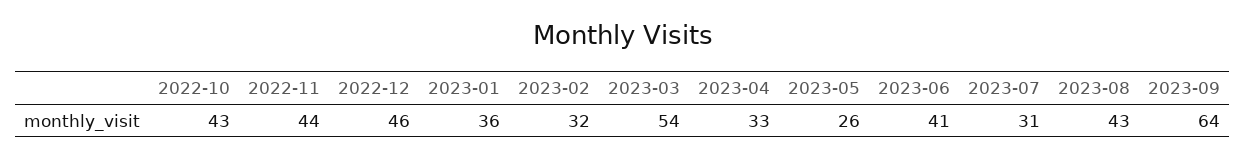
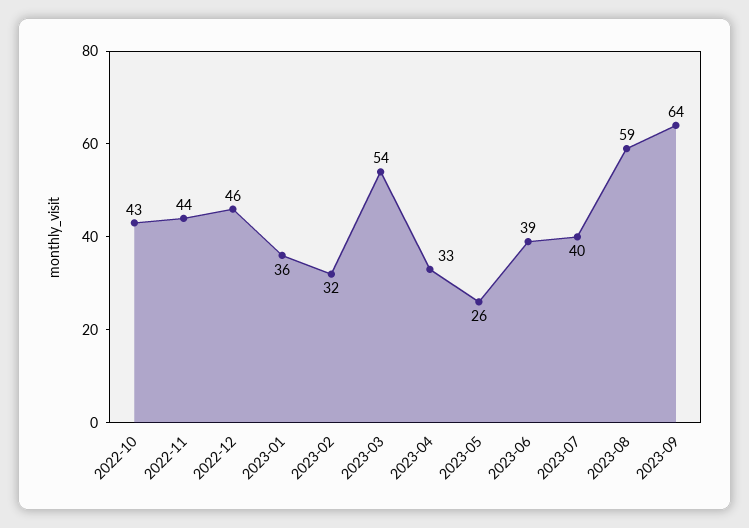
  {
    "2022-10": 43,
    "2022-11": 44,
    "2022-12": 46,
    "2023-01": 36,
    "2023-02": 32,
    "2023-03": 54,
    "2023-04": 33,
    "2023-05": 26,
-   "2023-06": 41,
+   "2023-06": 39,
-   "2023-07": 31,
+   "2023-07": 40,
-   "2023-08": 43,
+   "2023-08": 59,
    "2023-09": 64
  }

